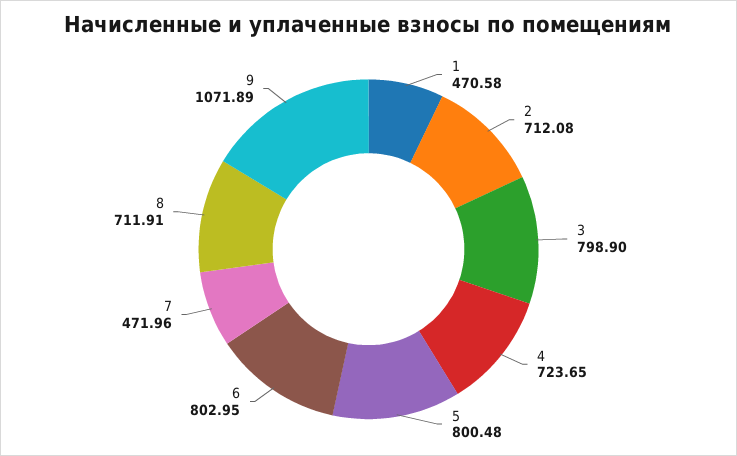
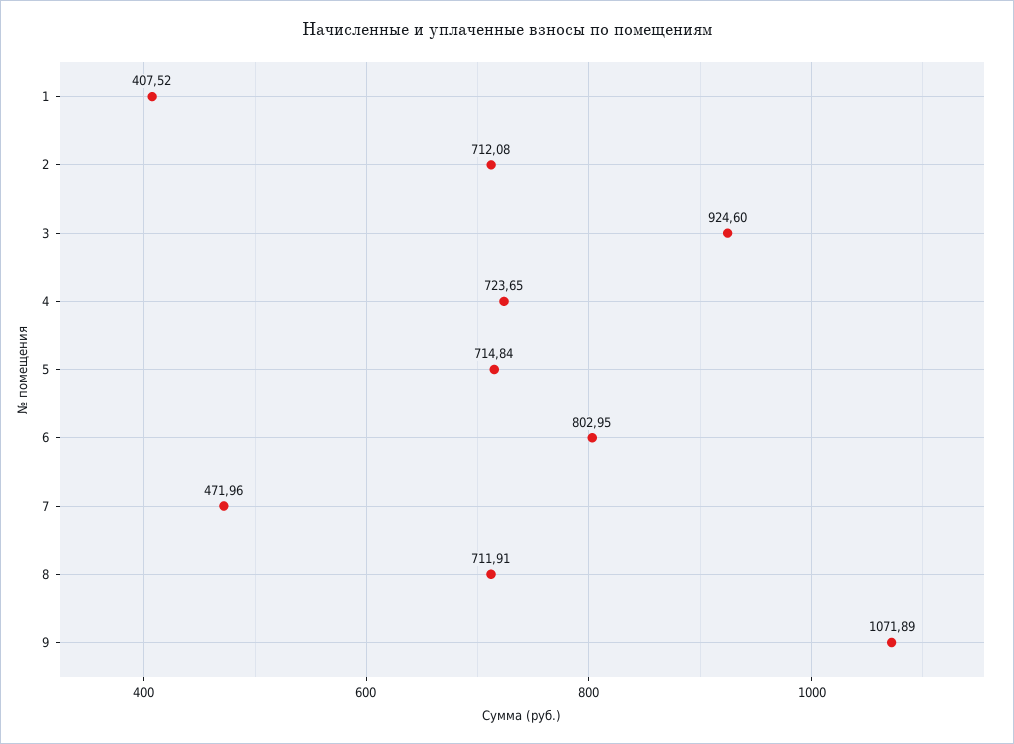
  {
-   "1": 470.58,
+   "1": 407.52,
    "2": 712.08,
-   "3": 798.9,
+   "3": 924.6,
    "4": 723.65,
-   "5": 800.48,
+   "5": 714.84,
    "6": 802.95,
    "7": 471.96,
    "8": 711.91,
    "9": 1071.89
  }

